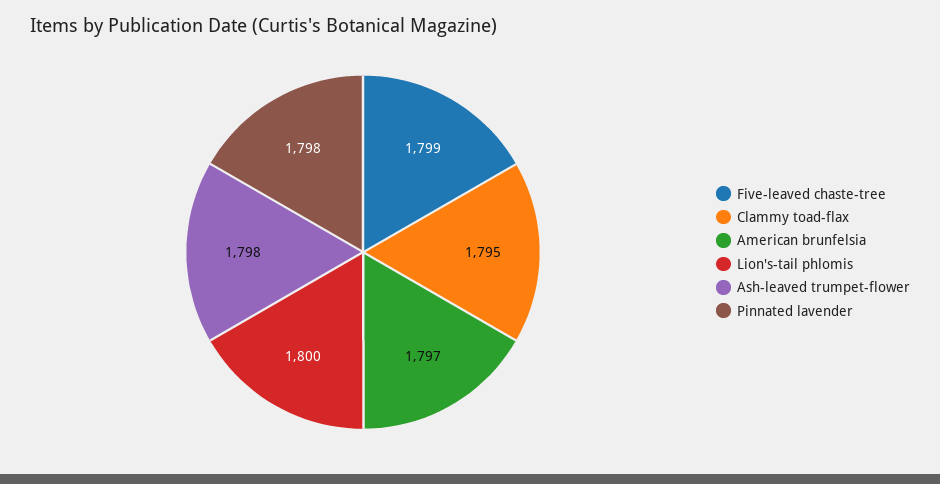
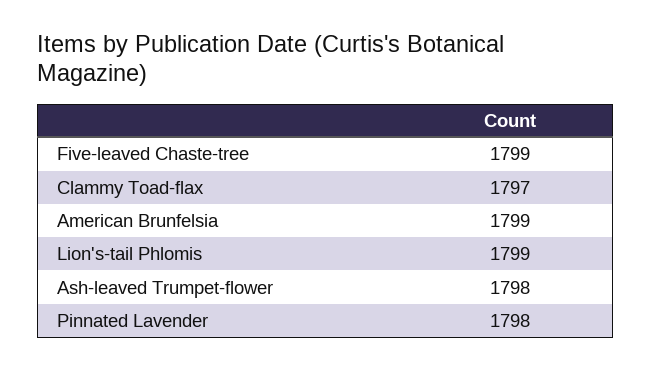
  {
    "Five-leaved chaste-tree": 1799,
-   "Clammy toad-flax": 1795,
+   "Clammy toad-flax": 1797,
-   "American brunfelsia": 1797,
+   "American brunfelsia": 1799,
-   "Lion's-tail phlomis": 1800,
+   "Lion's-tail phlomis": 1799,
    "Ash-leaved trumpet-flower": 1798,
    "Pinnated lavender": 1798
  }

